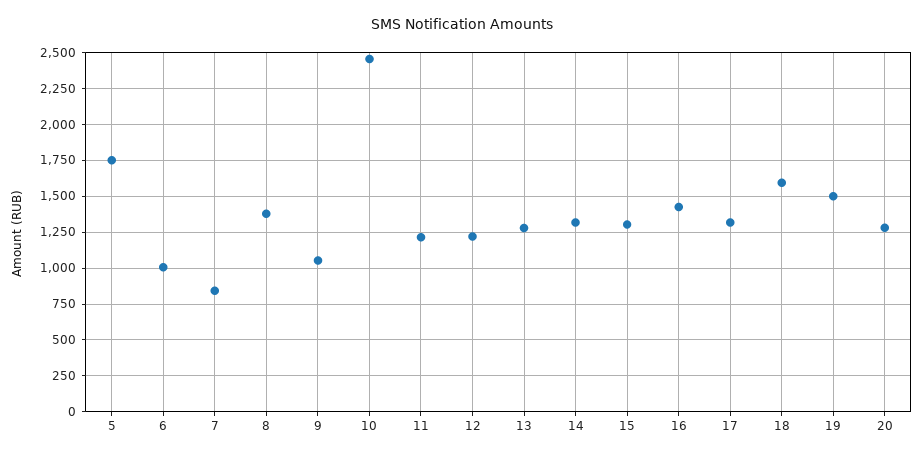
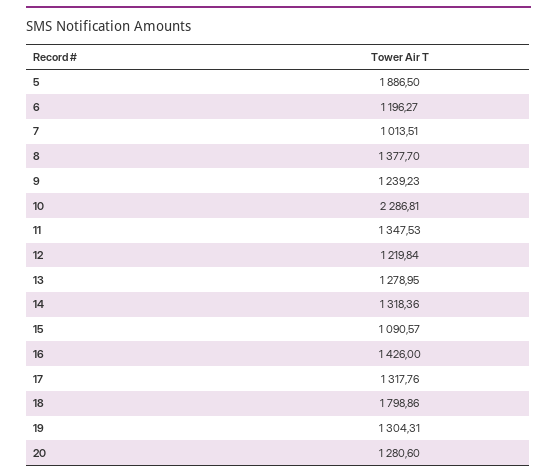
  {
-   "5": 1750,
+   "5": 1886.5,
-   "6": 1000,
+   "6": 1196.27,
-   "7": 850,
+   "7": 1013.51,
    "8": 1377.7,
-   "9": 1050,
+   "9": 1239.23,
-   "10": 2450,
+   "10": 2286.81,
-   "11": 1200,
+   "11": 1347.53,
    "12": 1219.84,
    "13": 1278.95,
    "14": 1318.36,
-   "15": 1300,
+   "15": 1090.57,
    "16": 1426,
    "17": 1317.76,
-   "18": 1600,
+   "18": 1798.86,
-   "19": 1500,
+   "19": 1304.31,
    "20": 1280.6
  }

